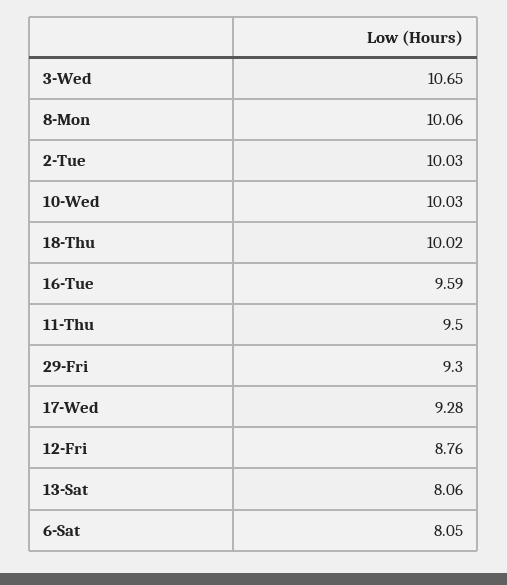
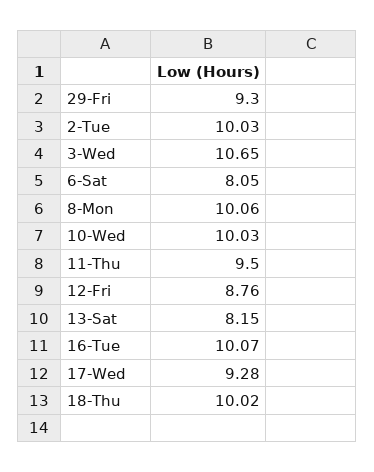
  {
    "3-Wed": 10.65,
    "8-Mon": 10.06,
    "2-Tue": 10.03,
    "10-Wed": 10.03,
    "18-Thu": 10.02,
-   "16-Tue": 9.59,
+   "16-Tue": 10.07,
    "11-Thu": 9.5,
    "29-Fri": 9.3,
    "17-Wed": 9.28,
    "12-Fri": 8.76,
-   "13-Sat": 8.06,
+   "13-Sat": 8.15,
    "6-Sat": 8.05
  }

